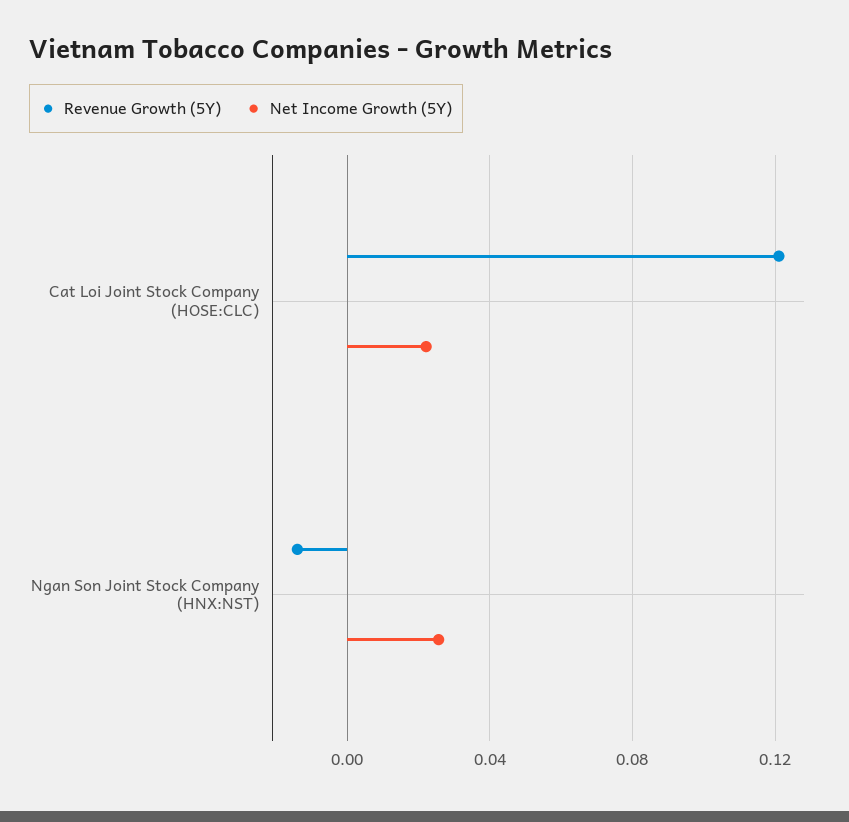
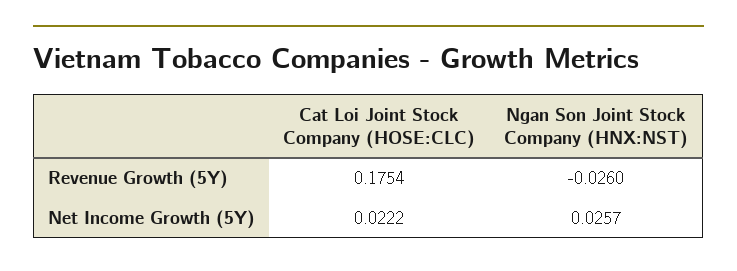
  {
    "Revenue Growth (5Y)": {
-     "Cat Loi Joint Stock Company (HOSE:CLC)": 0.12,
+     "Cat Loi Joint Stock Company (HOSE:CLC)": 0.1754,
-     "Ngan Son Joint Stock Company (HNX:NST)": -0.015
+     "Ngan Son Joint Stock Company (HNX:NST)": -0.026
    },
    "Net Income Growth (5Y)": {
      "Cat Loi Joint Stock Company (HOSE:CLC)": 0.0222,
      "Ngan Son Joint Stock Company (HNX:NST)": 0.0257
    }
  }

